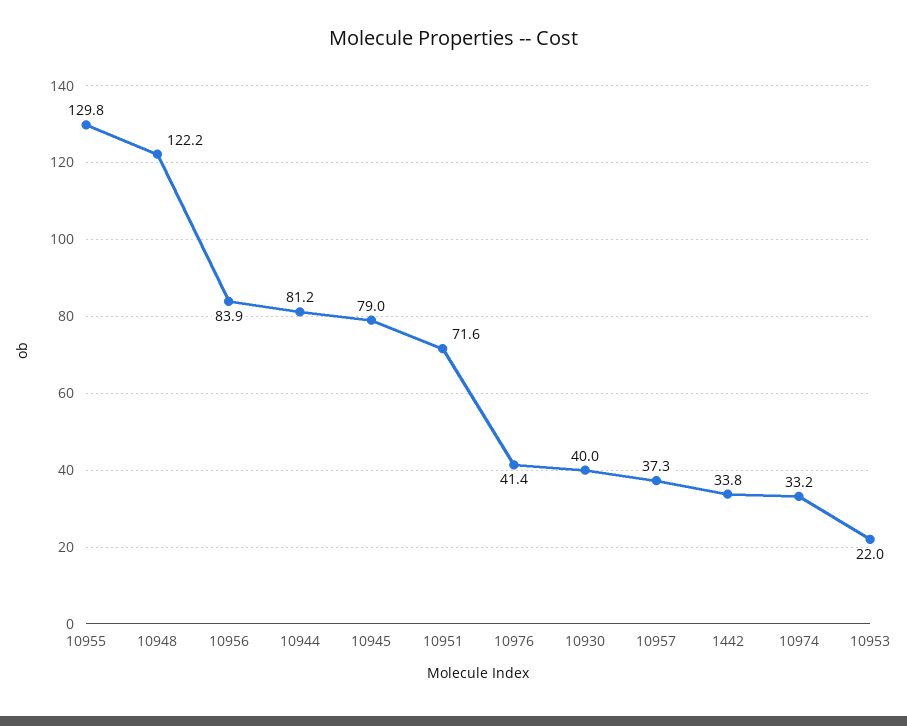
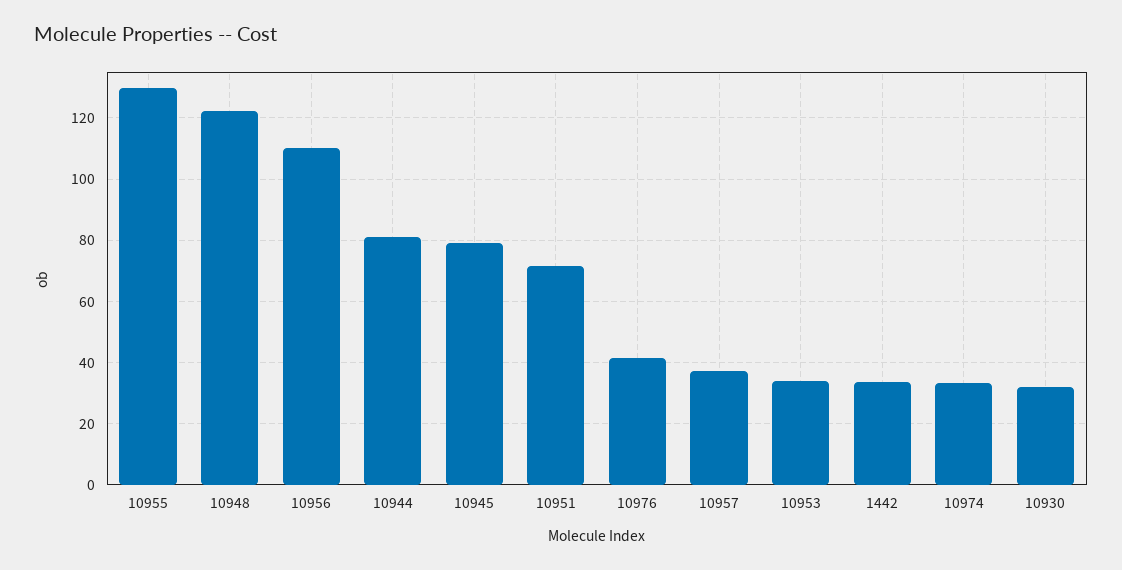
  {
    "10955": 129.8,
    "10948": 122.2,
-   "10956": 83.9,
+   "10956": 110,
    "10944": 81.2,
    "10945": 79,
    "10951": 71.6,
    "10976": 41.4,
-   "10930": 40,
+   "10930": 32,
    "10957": 37.3,
    "1442": 33.8,
    "10974": 33.2,
-   "10953": 22
+   "10953": 34
  }

